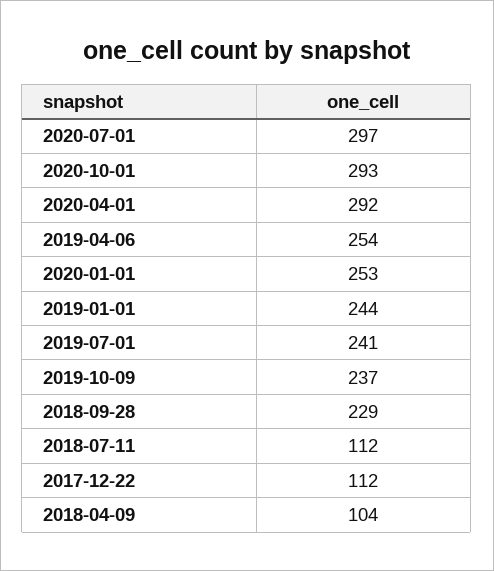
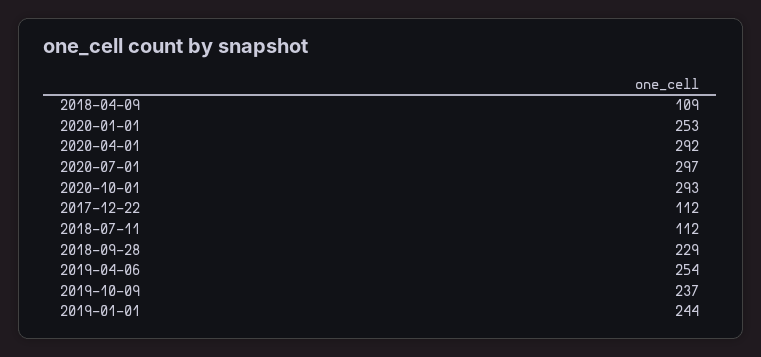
  {
    "2020-07-01": 297,
    "2020-10-01": 293,
    "2020-04-01": 292,
    "2019-04-06": 254,
    "2020-01-01": 253,
    "2019-01-01": 244,
-   "2019-07-01": 241,
    "2019-10-09": 237,
    "2018-09-28": 229,
    "2018-07-11": 112,
    "2017-12-22": 112,
-   "2018-04-09": 104
+   "2018-04-09": 109
  }

